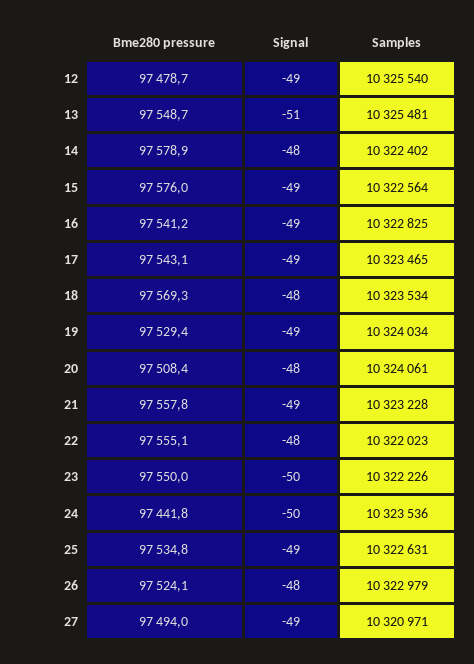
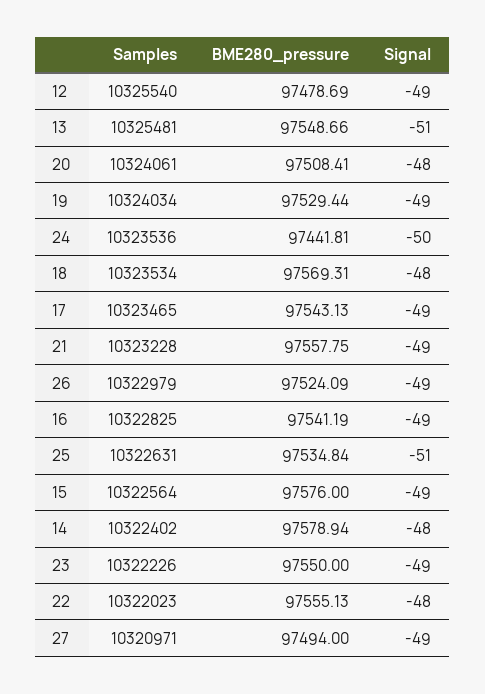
  {
    "Bme280 pressure": {
      "12": 97478.69,
      "13": 97548.66,
      "14": 97578.94,
      "15": 97576,
      "16": 97541.19,
      "17": 97543.13,
      "18": 97569.31,
      "19": 97529.44,
      "20": 97508.41,
      "21": 97557.75,
      "22": 97555.13,
      "23": 97550,
      "24": 97441.81,
      "25": 97534.84,
      "26": 97524.09,
      "27": 97494
    },
    "Signal": {
      "12": -49,
      "13": -51,
      "14": -48,
      "15": -49,
      "16": -49,
      "17": -49,
      "18": -48,
      "19": -49,
      "20": -48,
      "21": -49,
      "22": -48,
-     "23": -50,
+     "23": -49,
      "24": -50,
-     "25": -49,
+     "25": -51,
-     "26": -48,
+     "26": -49,
      "27": -49
    },
    "Samples": {
      "12": 10325540,
      "13": 10325481,
      "14": 10322402,
      "15": 10322564,
      "16": 10322825,
      "17": 10323465,
      "18": 10323534,
      "19": 10324034,
      "20": 10324061,
      "21": 10323228,
      "22": 10322023,
      "23": 10322226,
      "24": 10323536,
      "25": 10322631,
      "26": 10322979,
      "27": 10320971
    }
  }

